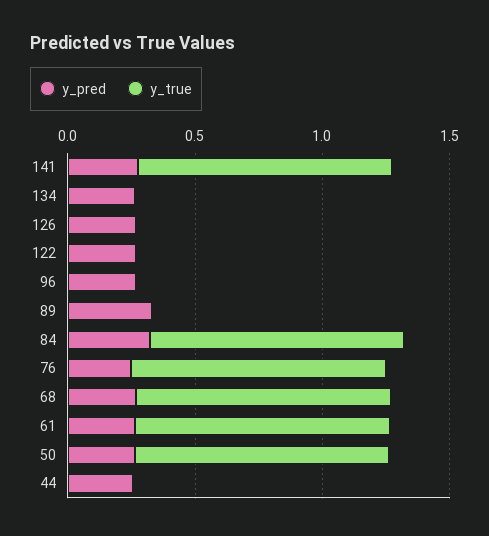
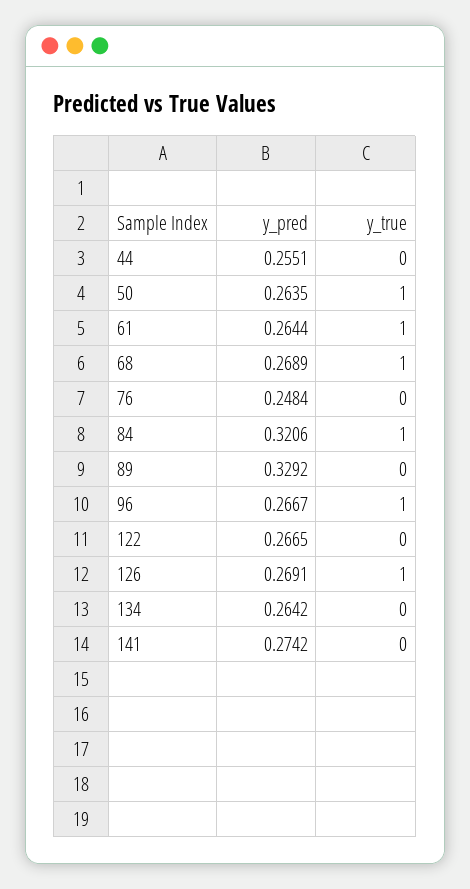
  {
    "y_pred": {
      "141": 0.2742,
      "134": 0.2642,
      "126": 0.2691,
      "122": 0.2665,
      "96": 0.2667,
      "89": 0.3292,
      "84": 0.3206,
      "76": 0.2484,
      "68": 0.2689,
      "61": 0.2644,
      "50": 0.2635,
      "44": 0.2551
    },
    "y_true": {
-     "141": 1,
+     "141": 0,
      "134": 0,
-     "126": 0,
+     "126": 1,
      "122": 0,
-     "96": 0,
+     "96": 1,
      "89": 0,
      "84": 1,
-     "76": 1,
+     "76": 0,
      "68": 1,
      "61": 1,
      "50": 1,
      "44": 0
    }
  }

